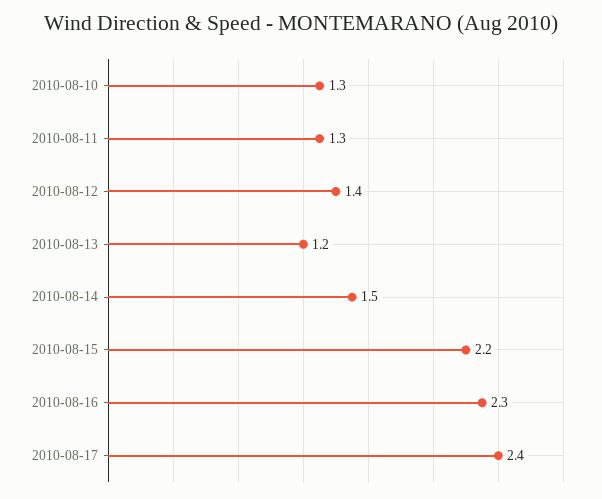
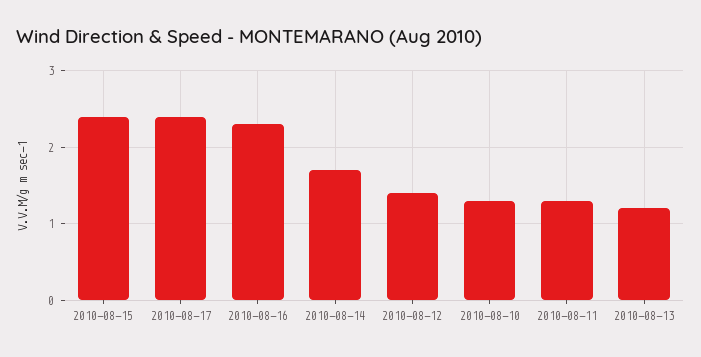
  {
    "2010-08-10": 1.3,
    "2010-08-11": 1.3,
    "2010-08-12": 1.4,
    "2010-08-13": 1.2,
-   "2010-08-14": 1.5,
+   "2010-08-14": 1.7,
-   "2010-08-15": 2.2,
+   "2010-08-15": 2.4,
    "2010-08-16": 2.3,
    "2010-08-17": 2.4
  }

